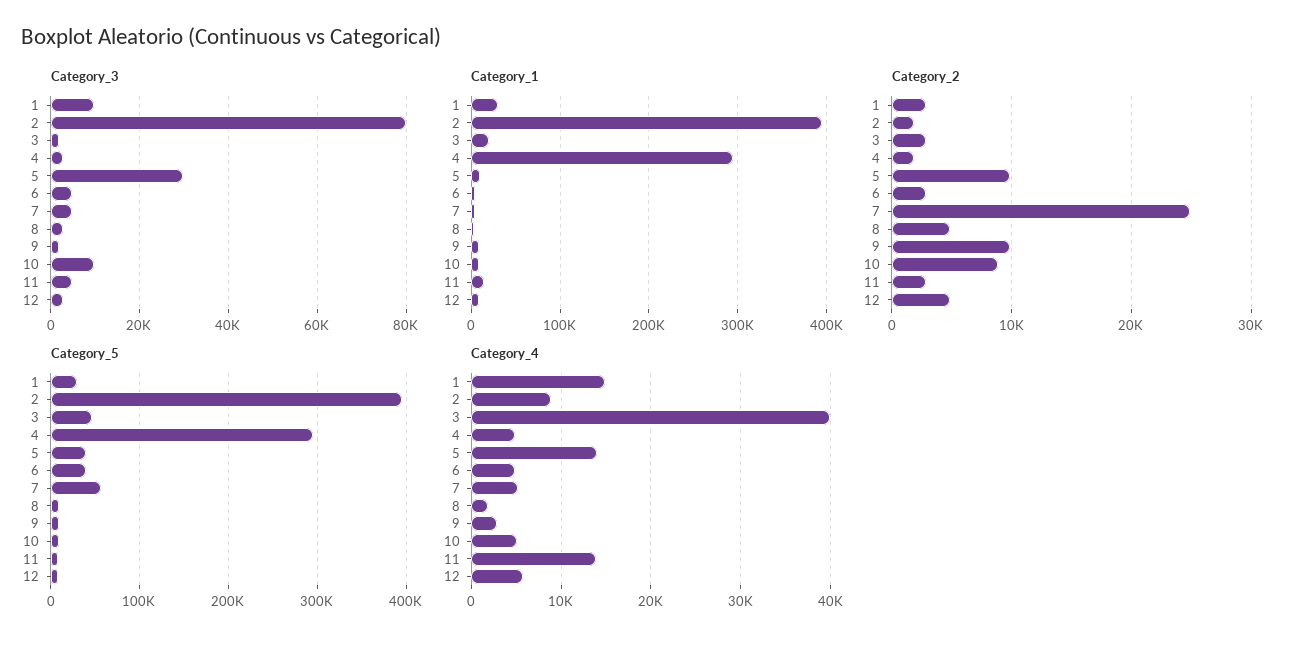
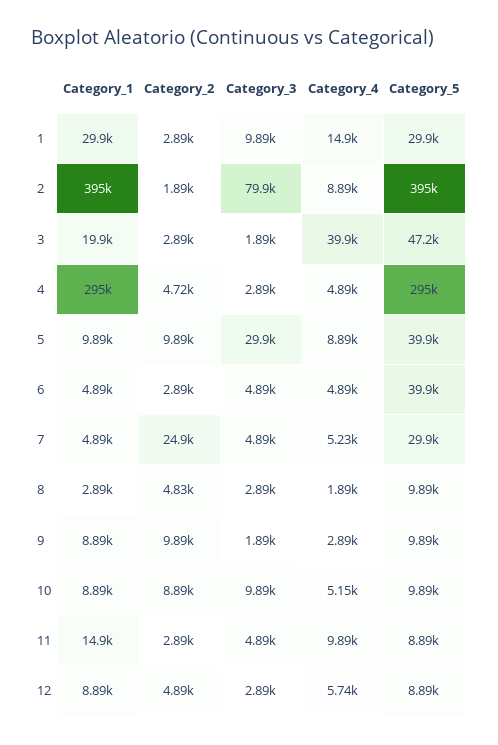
  {
    "Category_3": {
      "1": 9890,
      "2": 79900,
      "3": 1890,
      "4": 2890,
      "5": 29900,
      "6": 4890,
      "7": 4890,
      "8": 2890,
      "9": 1890,
      "10": 9890,
      "11": 4890,
      "12": 2890
    },
    "Category_1": {
      "1": 29900,
      "2": 395000,
      "3": 19900,
      "4": 295000,
      "5": 9890,
      "6": 4890,
      "7": 4890,
      "8": 2890,
      "9": 8890,
      "10": 8890,
      "11": 14900,
      "12": 8890
    },
    "Category_2": {
      "1": 2890,
      "2": 1890,
      "3": 2890,
-     "4": 2000,
+     "4": 4720,
      "5": 9890,
      "6": 2890,
      "7": 24900,
      "8": 4830,
      "9": 9890,
      "10": 8890,
      "11": 2890,
      "12": 4890
    },
    "Category_5": {
      "1": 29900,
      "2": 395000,
      "3": 47200,
      "4": 295000,
      "5": 39900,
      "6": 39900,
-     "7": 60000,
+     "7": 29900,
      "8": 9890,
      "9": 9890,
      "10": 9890,
      "11": 8890,
      "12": 8890
    },
    "Category_4": {
      "1": 14900,
      "2": 8890,
      "3": 39900,
      "4": 4890,
-     "5": 14000,
+     "5": 8890,
      "6": 4890,
      "7": 5230,
      "8": 1890,
      "9": 2890,
      "10": 5150,
-     "11": 14000,
+     "11": 9890,
      "12": 5740
    }
  }

